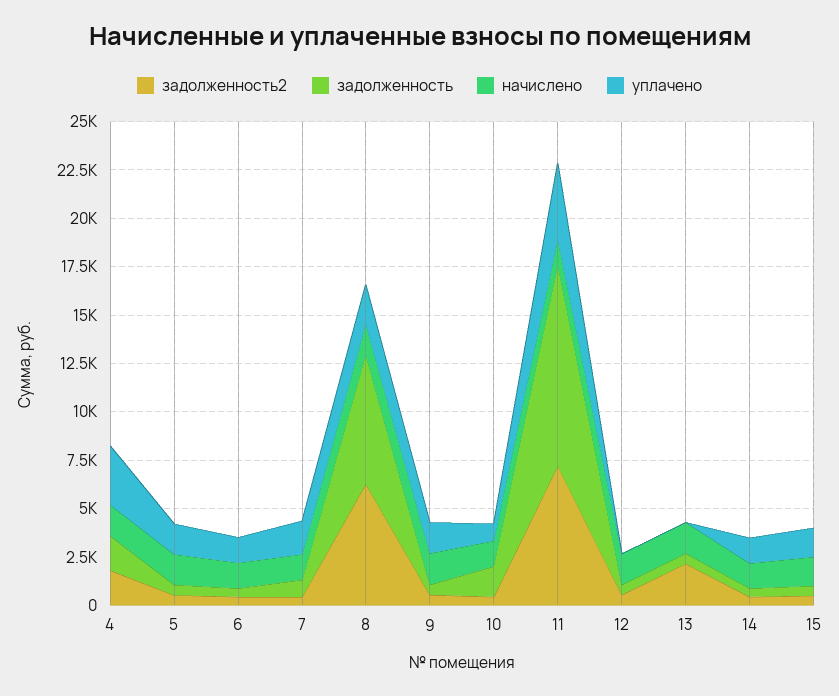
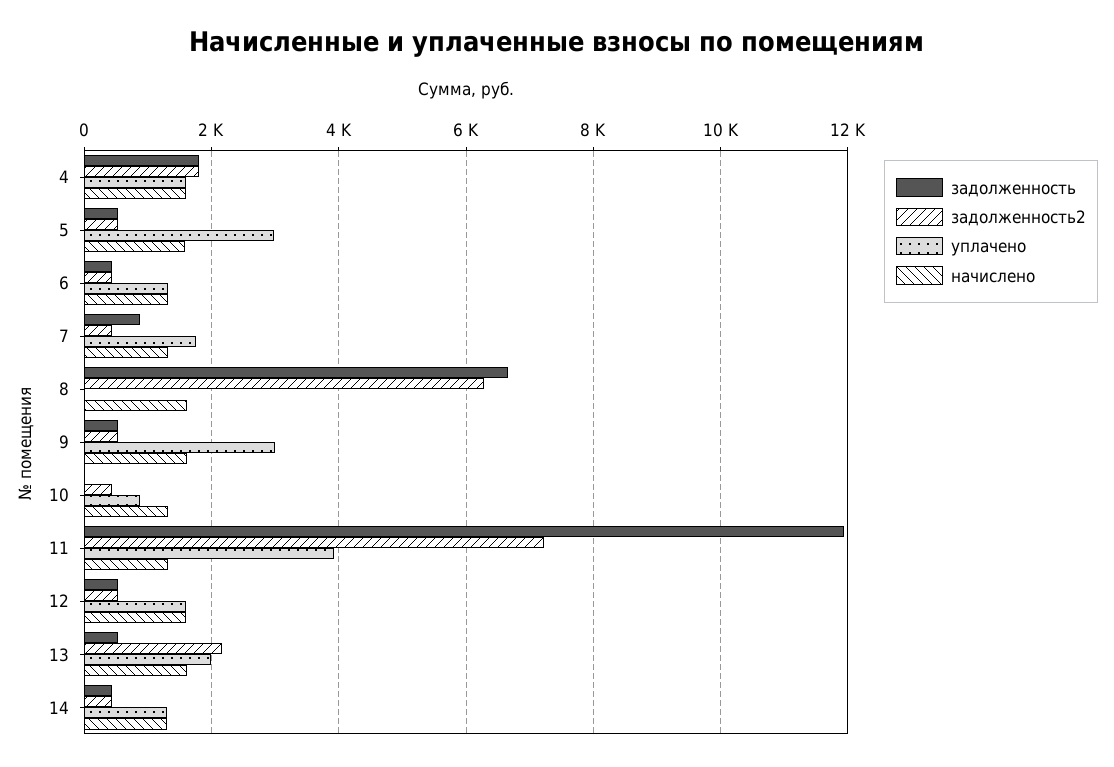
  {
    "задолженность2": {
      "4": 1800,
      "5": 600,
      "6": 400,
      "7": 400,
      "8": 6200,
      "9": 600,
      "10": 400,
      "11": 7200,
      "12": 600,
      "13": 2200,
-     "14": 400,
+     "14": 400
-     "15": 500
    },
    "задолженность": {
      "4": 1800,
      "5": 600,
      "6": 400,
      "7": 800,
      "8": 6600,
      "9": 600,
-     "10": 1500,
+     "10": 0,
-     "11": 10500,
+     "11": 12000,
      "12": 600,
      "13": 600,
-     "14": 400,
+     "14": 400
-     "15": 500
    },
    "начислено": {
      "4": 1600,
      "5": 1600,
      "6": 1400,
      "7": 1400,
      "8": 1600,
      "9": 1600,
      "10": 1400,
      "11": 1400,
      "12": 1600,
      "13": 1600,
-     "14": 1400,
+     "14": 1400
-     "15": 1500
    },
    "уплачено": {
-     "4": 3000,
+     "4": 1600,
-     "5": 1500,
+     "5": 3000,
      "6": 1400,
      "7": 1800,
-     "8": 2000,
+     "8": 0,
-     "9": 1500,
+     "9": 3000,
      "10": 800,
      "11": 4000,
-     "12": 0,
+     "12": 1600,
-     "13": 0,
+     "13": 2000,
-     "14": 1400,
+     "14": 1400
-     "15": 1500
    }
  }

